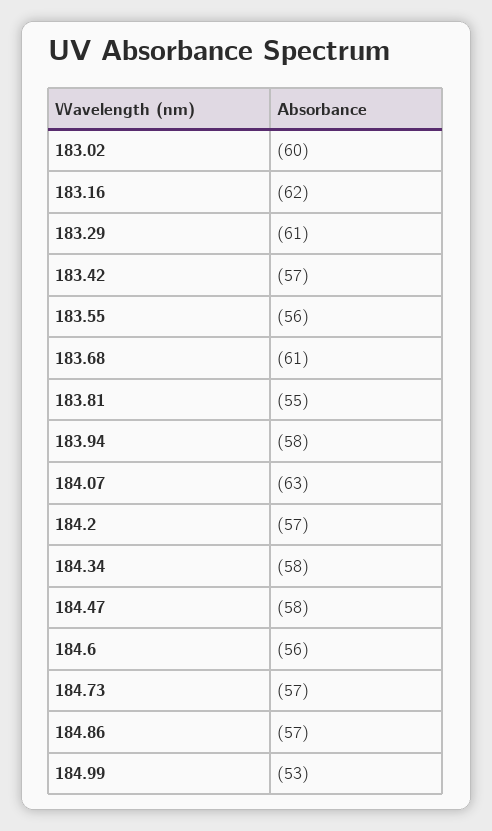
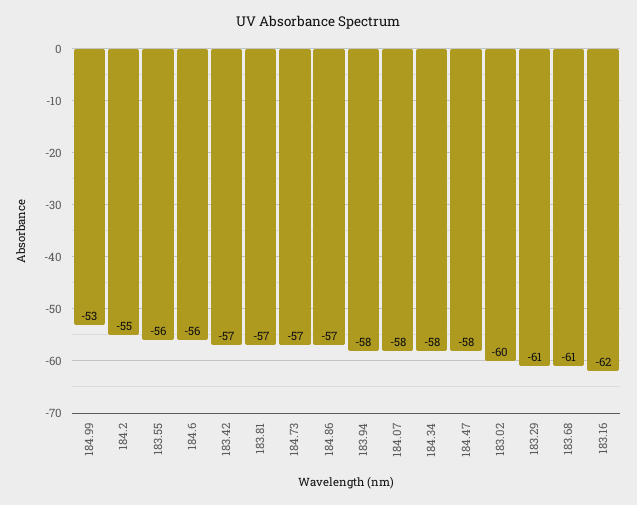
  {
    "183.02": -60,
    "183.16": -62,
    "183.29": -61,
    "183.42": -57,
    "183.55": -56,
    "183.68": -61,
-   "183.81": -55,
+   "183.81": -57,
    "183.94": -58,
-   "184.07": -63,
+   "184.07": -58,
-   "184.2": -57,
+   "184.2": -55,
    "184.34": -58,
    "184.47": -58,
    "184.6": -56,
    "184.73": -57,
    "184.86": -57,
    "184.99": -53
  }

